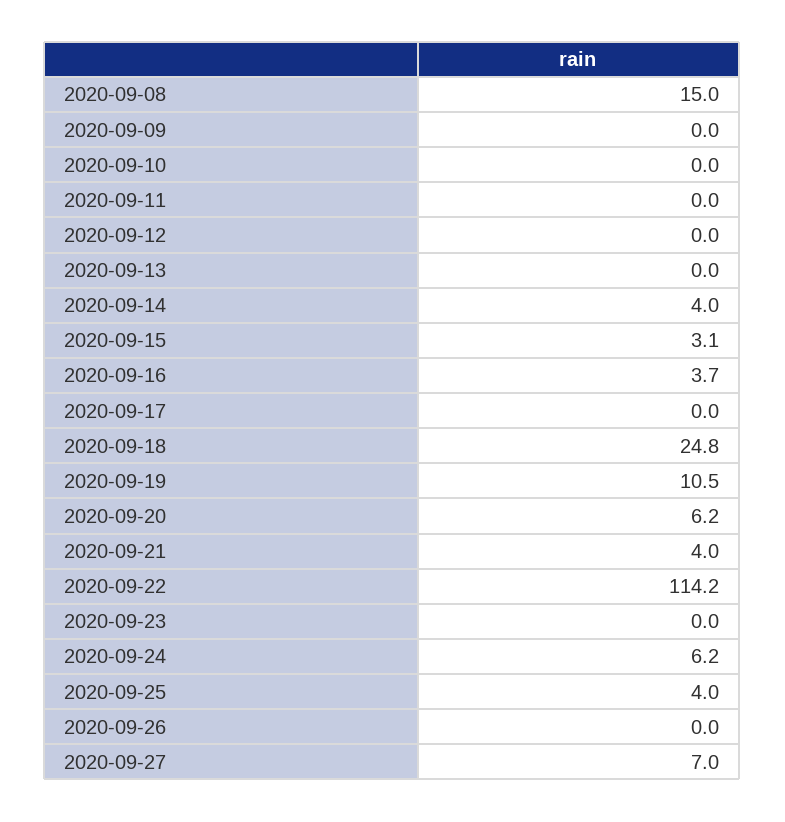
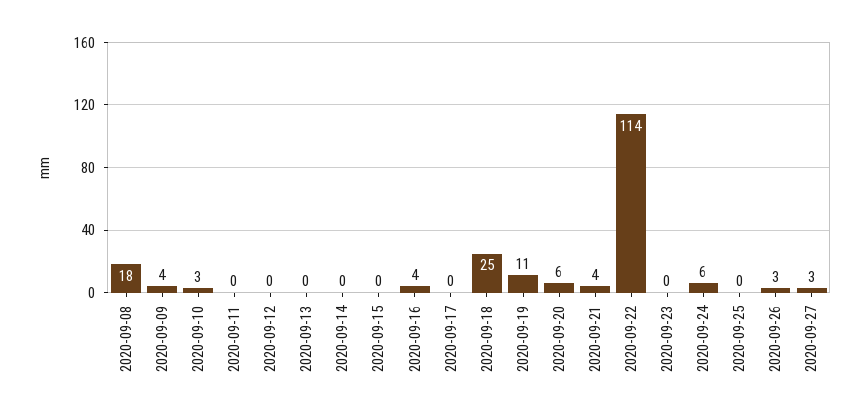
  {
-   "2020-09-08": 15,
+   "2020-09-08": 18,
-   "2020-09-09": 0,
+   "2020-09-09": 4,
-   "2020-09-10": 0,
+   "2020-09-10": 3,
    "2020-09-11": 0,
    "2020-09-12": 0,
    "2020-09-13": 0,
-   "2020-09-14": 4,
+   "2020-09-14": 0,
-   "2020-09-15": 3.1,
+   "2020-09-15": 0,
    "2020-09-16": 3.7,
    "2020-09-17": 0,
    "2020-09-18": 24.8,
    "2020-09-19": 10.5,
    "2020-09-20": 6.2,
    "2020-09-21": 4,
    "2020-09-22": 114.2,
    "2020-09-23": 0,
    "2020-09-24": 6.2,
-   "2020-09-25": 4,
+   "2020-09-25": 0,
-   "2020-09-26": 0,
+   "2020-09-26": 3,
-   "2020-09-27": 7
+   "2020-09-27": 3
  }

